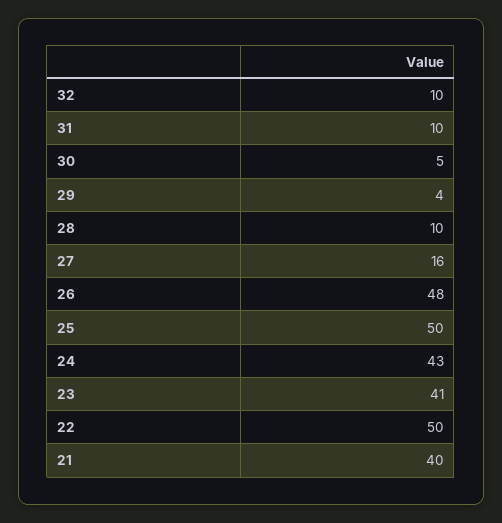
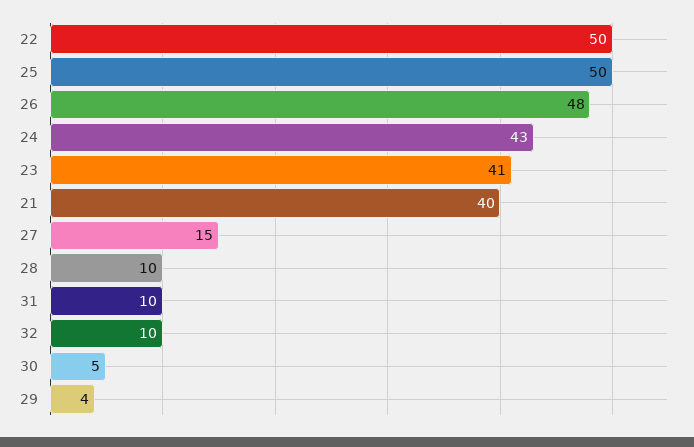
  {
    "32": 10,
    "31": 10,
    "30": 5,
    "29": 4,
    "28": 10,
-   "27": 16,
+   "27": 15,
    "26": 48,
    "25": 50,
    "24": 43,
    "23": 41,
    "22": 50,
    "21": 40
  }

